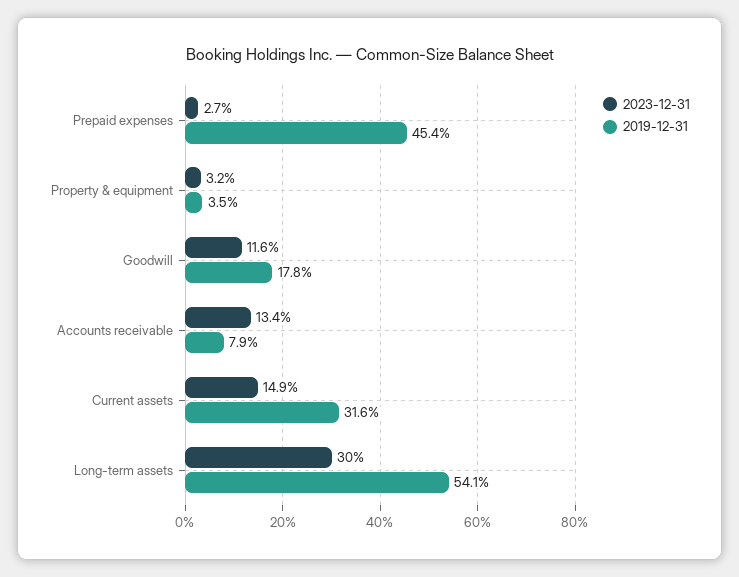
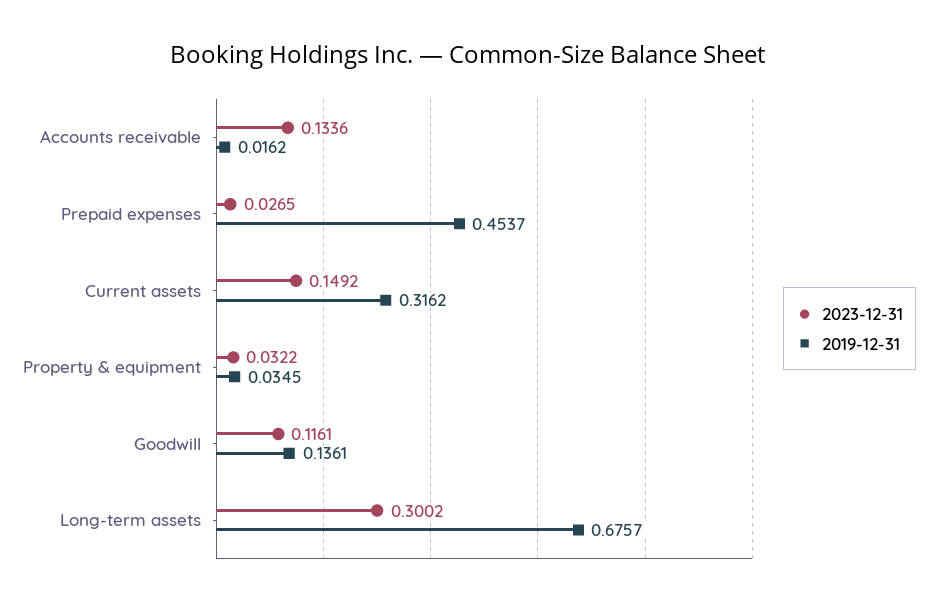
  {
    "2023-12-31": {
      "Prepaid expenses": 0.0265,
      "Property & equipment": 0.0322,
      "Goodwill": 0.1161,
      "Accounts receivable": 0.1336,
      "Current assets": 0.1492,
      "Long-term assets": 0.3002
    },
    "2019-12-31": {
      "Prepaid expenses": 0.4537,
      "Property & equipment": 0.0345,
-     "Goodwill": 0.178,
+     "Goodwill": 0.1361,
-     "Accounts receivable": 0.079,
+     "Accounts receivable": 0.0162,
      "Current assets": 0.3162,
-     "Long-term assets": 0.541
+     "Long-term assets": 0.6757
    }
  }

